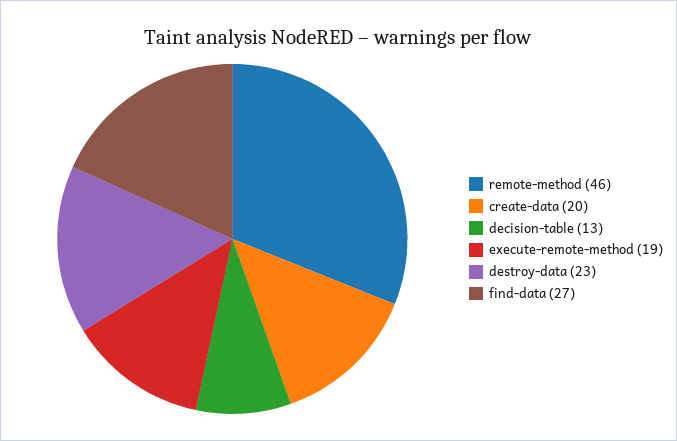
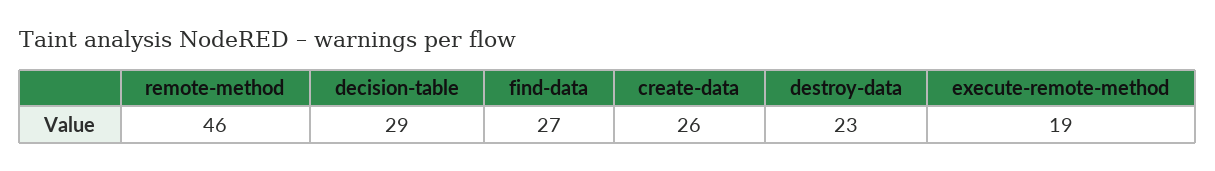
  {
    "remote-method": 46,
-   "create-data": 20,
+   "create-data": 26,
-   "decision-table": 13,
+   "decision-table": 29,
    "execute-remote-method": 19,
    "destroy-data": 23,
    "find-data": 27
  }

